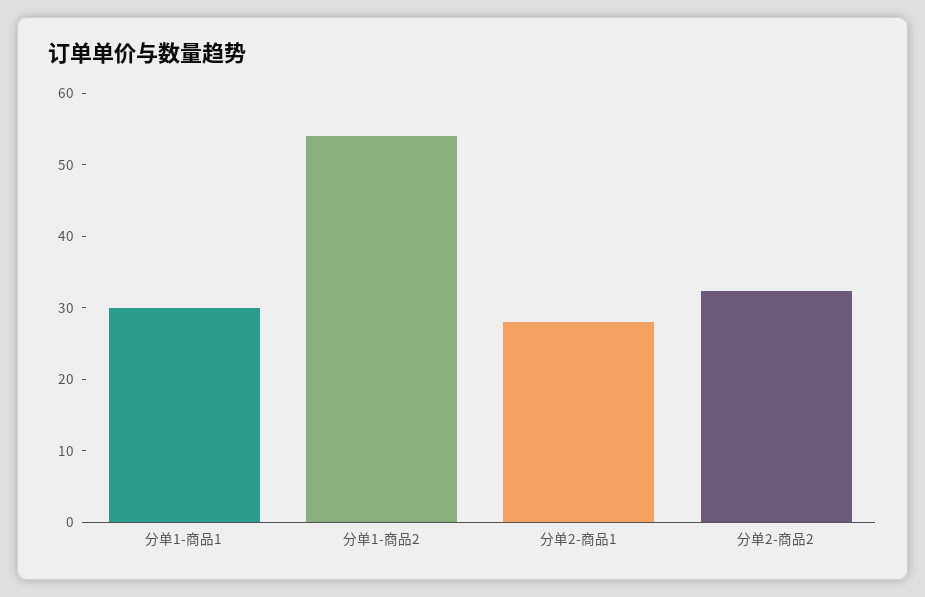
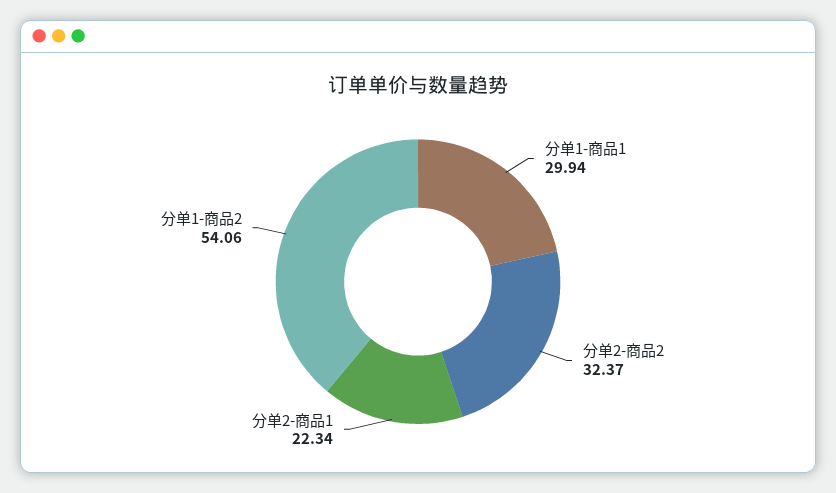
  {
    "分单1-商品1": 29.94,
    "分单1-商品2": 54.06,
-   "分单2-商品1": 28,
+   "分单2-商品1": 22.34,
    "分单2-商品2": 32.37
  }

